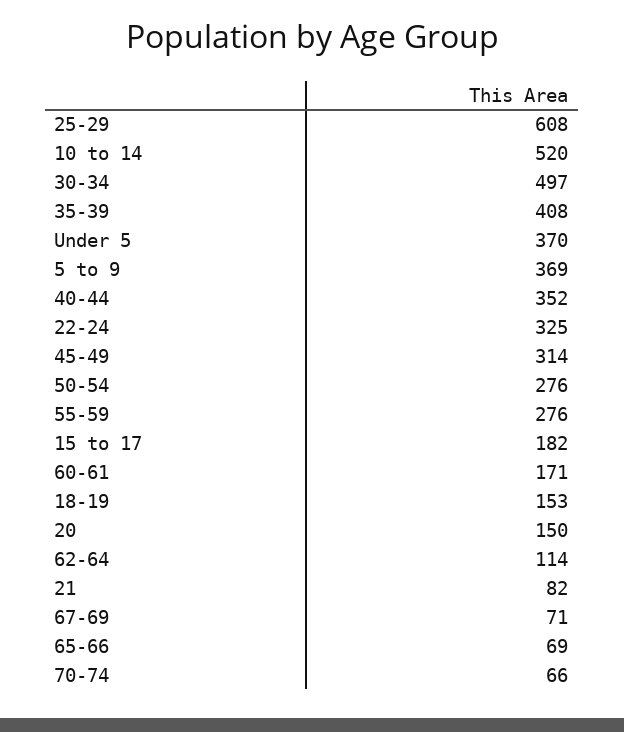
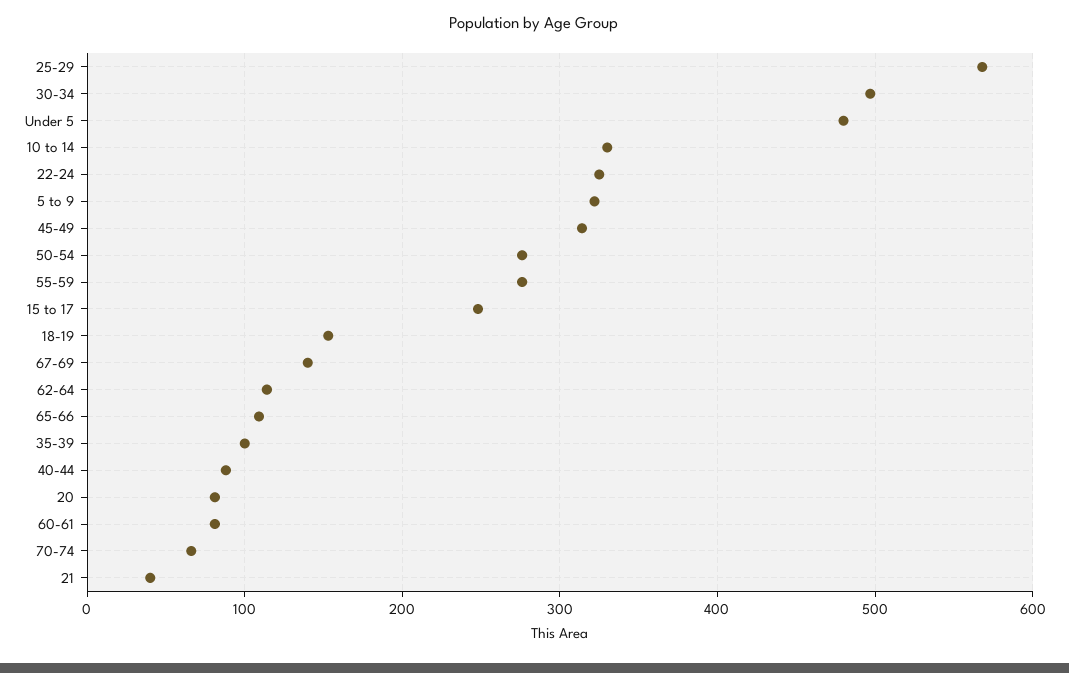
  {
-   "25-29": 608,
+   "25-29": 570,
-   "10 to 14": 520,
+   "10 to 14": 330,
    "30-34": 497,
-   "35-39": 408,
+   "35-39": 100,
-   "Under 5": 370,
+   "Under 5": 480,
-   "5 to 9": 369,
+   "5 to 9": 320,
-   "40-44": 352,
+   "40-44": 90,
    "22-24": 325,
    "45-49": 314,
    "50-54": 276,
    "55-59": 276,
-   "15 to 17": 182,
+   "15 to 17": 250,
-   "60-61": 171,
+   "60-61": 80,
    "18-19": 153,
-   "20": 150,
+   "20": 80,
    "62-64": 114,
-   "21": 82,
+   "21": 40,
-   "67-69": 71,
+   "67-69": 140,
-   "65-66": 69,
+   "65-66": 110,
    "70-74": 66
  }

